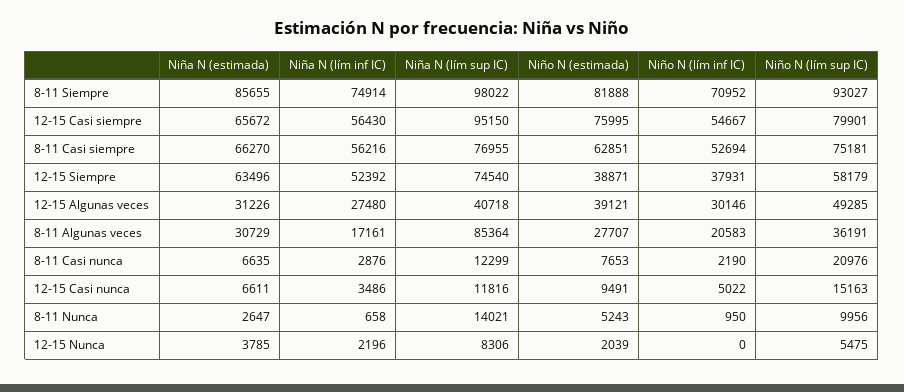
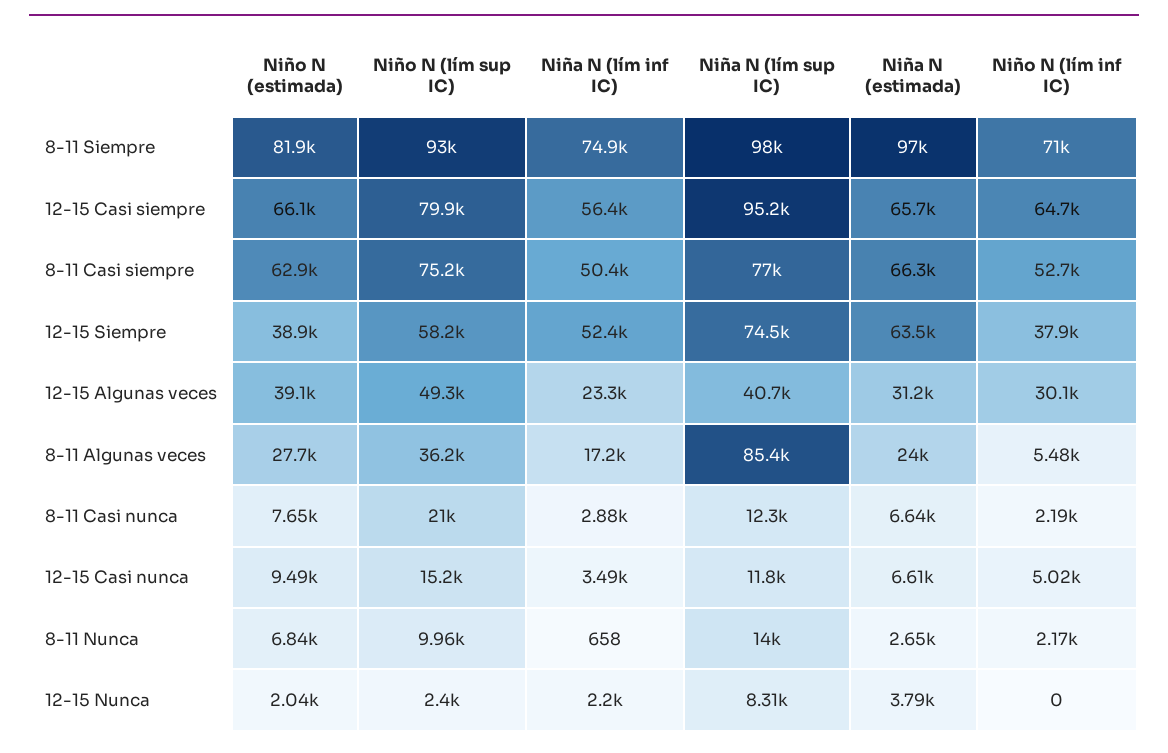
  {
    "Niña N (estimada)": {
-     "8-11 Siempre": 85655,
+     "8-11 Siempre": 97000,
      "12-15 Casi siempre": 65672,
      "8-11 Casi siempre": 66270,
      "12-15 Siempre": 63496,
      "12-15 Algunas veces": 31226,
-     "8-11 Algunas veces": 30729,
+     "8-11 Algunas veces": 24000,
      "8-11 Casi nunca": 6635,
      "12-15 Casi nunca": 6611,
      "8-11 Nunca": 2647,
      "12-15 Nunca": 3785
    },
    "Niña N (lím inf IC)": {
      "8-11 Siempre": 74914,
      "12-15 Casi siempre": 56430,
-     "8-11 Casi siempre": 56216,
+     "8-11 Casi siempre": 50400,
      "12-15 Siempre": 52392,
-     "12-15 Algunas veces": 27480,
+     "12-15 Algunas veces": 23300,
      "8-11 Algunas veces": 17161,
      "8-11 Casi nunca": 2876,
      "12-15 Casi nunca": 3486,
      "8-11 Nunca": 658,
      "12-15 Nunca": 2196
    },
    "Niña N (lím sup IC)": {
      "8-11 Siempre": 98022,
      "12-15 Casi siempre": 95150,
      "8-11 Casi siempre": 76955,
      "12-15 Siempre": 74540,
      "12-15 Algunas veces": 40718,
      "8-11 Algunas veces": 85364,
      "8-11 Casi nunca": 12299,
      "12-15 Casi nunca": 11816,
      "8-11 Nunca": 14021,
      "12-15 Nunca": 8306
    },
    "Niño N (estimada)": {
      "8-11 Siempre": 81888,
-     "12-15 Casi siempre": 75995,
+     "12-15 Casi siempre": 66100,
      "8-11 Casi siempre": 62851,
      "12-15 Siempre": 38871,
      "12-15 Algunas veces": 39121,
      "8-11 Algunas veces": 27707,
      "8-11 Casi nunca": 7653,
      "12-15 Casi nunca": 9491,
-     "8-11 Nunca": 5243,
+     "8-11 Nunca": 6840,
      "12-15 Nunca": 2039
    },
    "Niño N (lím inf IC)": {
      "8-11 Siempre": 70952,
-     "12-15 Casi siempre": 54667,
+     "12-15 Casi siempre": 64700,
      "8-11 Casi siempre": 52694,
      "12-15 Siempre": 37931,
      "12-15 Algunas veces": 30146,
-     "8-11 Algunas veces": 20583,
+     "8-11 Algunas veces": 5480,
      "8-11 Casi nunca": 2190,
      "12-15 Casi nunca": 5022,
-     "8-11 Nunca": 950,
+     "8-11 Nunca": 2170,
      "12-15 Nunca": 0
    },
    "Niño N (lím sup IC)": {
      "8-11 Siempre": 93027,
      "12-15 Casi siempre": 79901,
      "8-11 Casi siempre": 75181,
      "12-15 Siempre": 58179,
      "12-15 Algunas veces": 49285,
      "8-11 Algunas veces": 36191,
      "8-11 Casi nunca": 20976,
      "12-15 Casi nunca": 15163,
      "8-11 Nunca": 9956,
-     "12-15 Nunca": 5475
+     "12-15 Nunca": 2400
    }
  }

